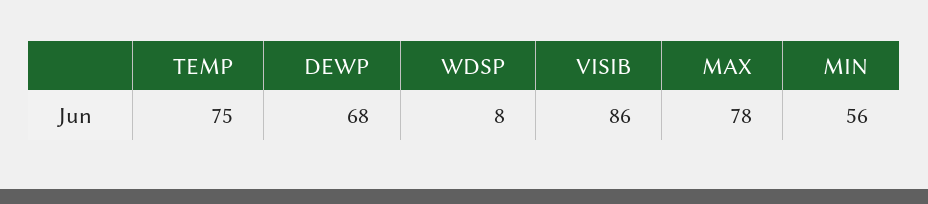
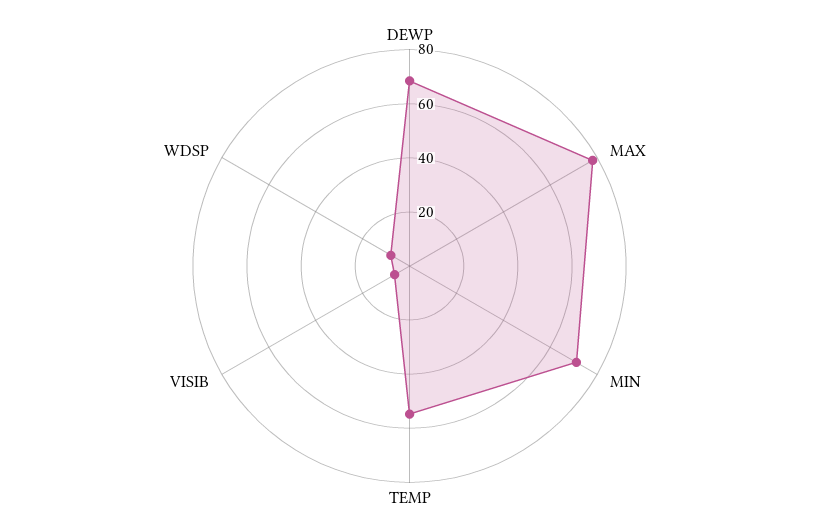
  {
-   "TEMP": 75,
+   "TEMP": 55,
    "DEWP": 68,
    "WDSP": 8,
-   "VISIB": 86,
+   "VISIB": 5,
    "MAX": 78,
-   "MIN": 56
+   "MIN": 70
  }

